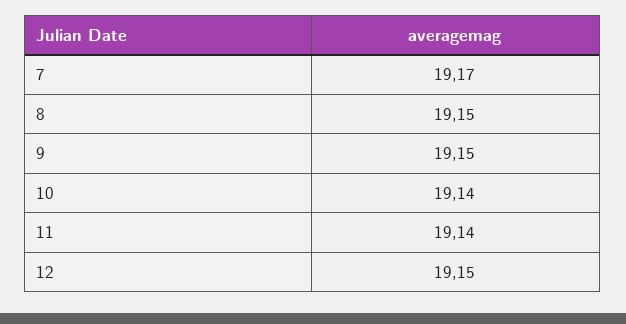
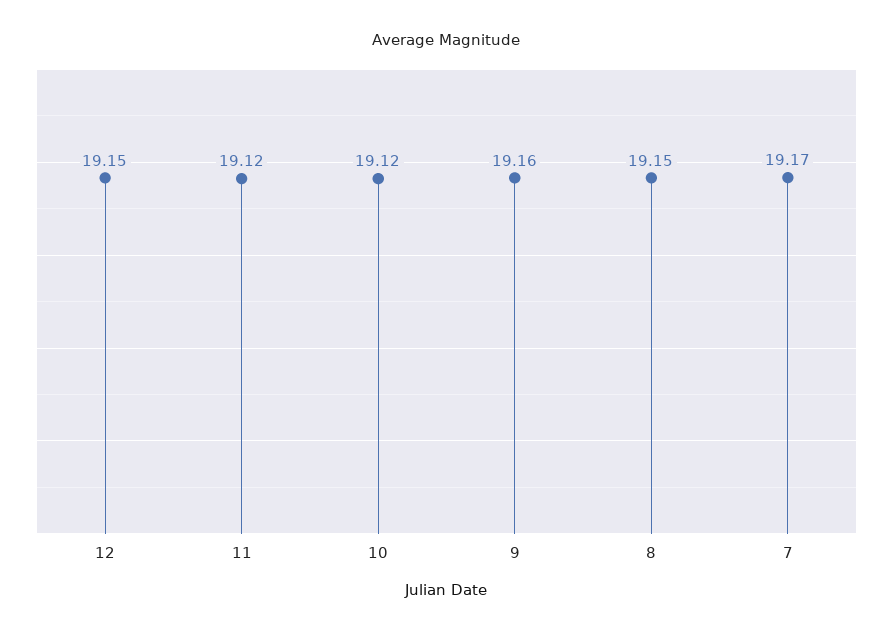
  {
    "7": 19.17,
    "8": 19.15,
-   "9": 19.15,
+   "9": 19.16,
-   "10": 19.14,
+   "10": 19.12,
-   "11": 19.14,
+   "11": 19.12,
    "12": 19.15
  }

